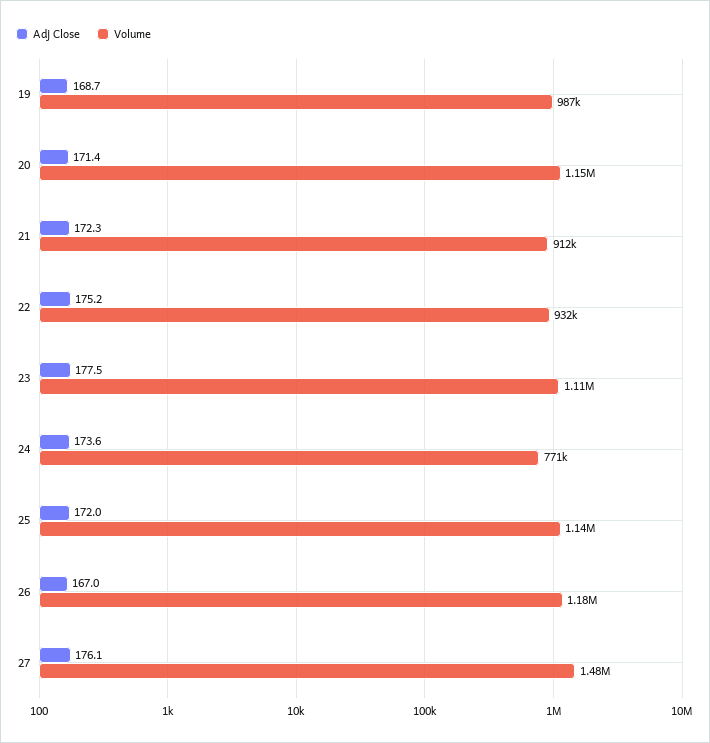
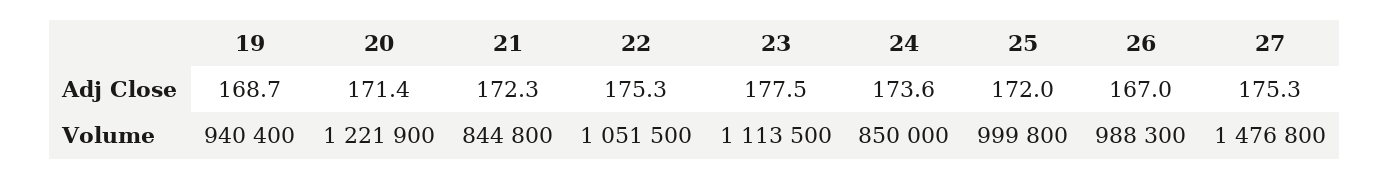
  {
    "Adj Close": {
      "19": 168.7,
      "20": 171.4,
      "21": 172.3,
-     "22": 175.2,
+     "22": 175.3,
      "23": 177.5,
      "24": 173.6,
      "25": 172,
      "26": 167,
-     "27": 176.1
+     "27": 175.3
    },
    "Volume": {
-     "19": 987000,
+     "19": 940400,
-     "20": 1150000,
+     "20": 1221900,
-     "21": 912000,
+     "21": 844800,
-     "22": 932000,
+     "22": 1051500,
      "23": 1113500,
-     "24": 771000,
+     "24": 850000,
-     "25": 1140000,
+     "25": 999800,
-     "26": 1180000,
+     "26": 988300,
      "27": 1476800
    }
  }

